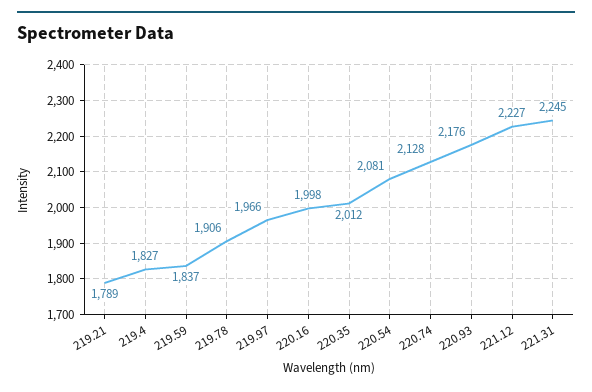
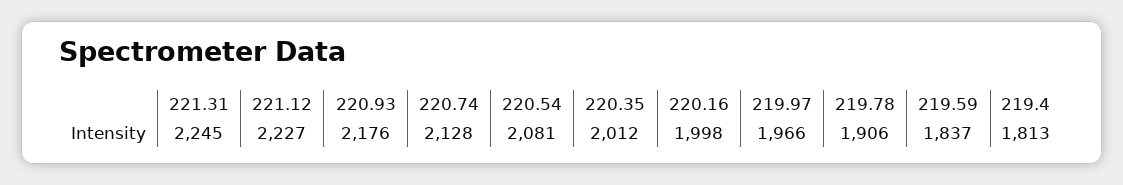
  {
-   "219.21": 1789,
-   "219.4": 1827,
+   "219.4": 1813,
    "219.59": 1837,
    "219.78": 1906,
    "219.97": 1966,
    "220.16": 1998,
    "220.35": 2012,
    "220.54": 2081,
    "220.74": 2128,
    "220.93": 2176,
    "221.12": 2227,
    "221.31": 2245
  }

